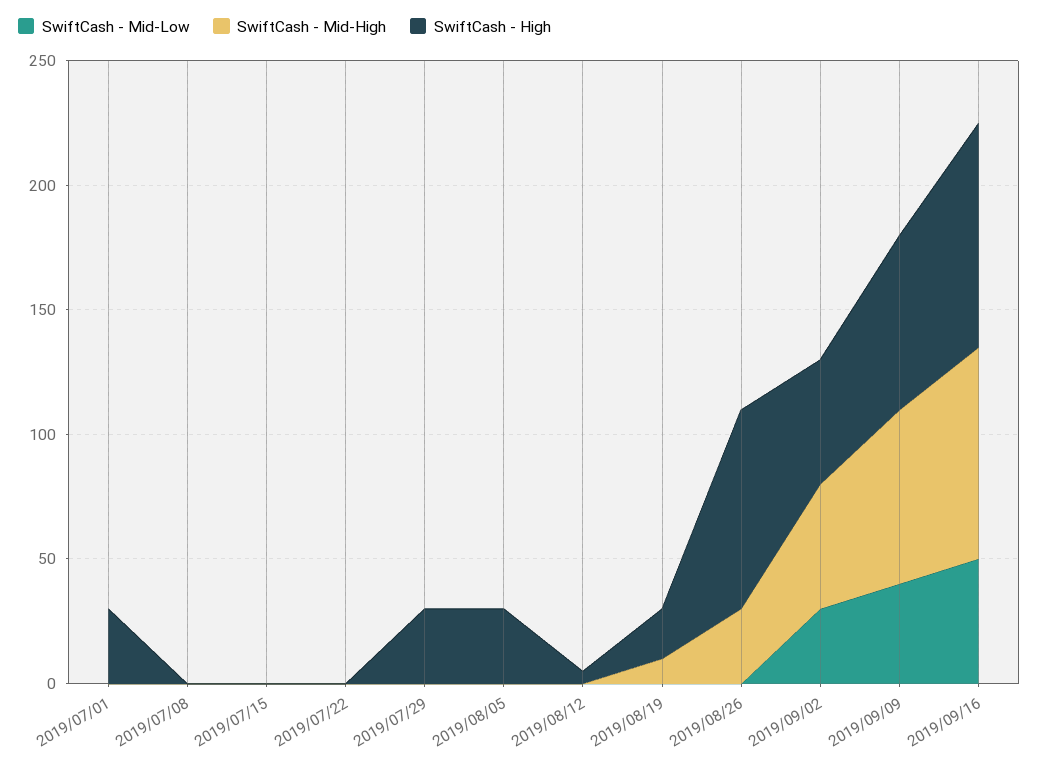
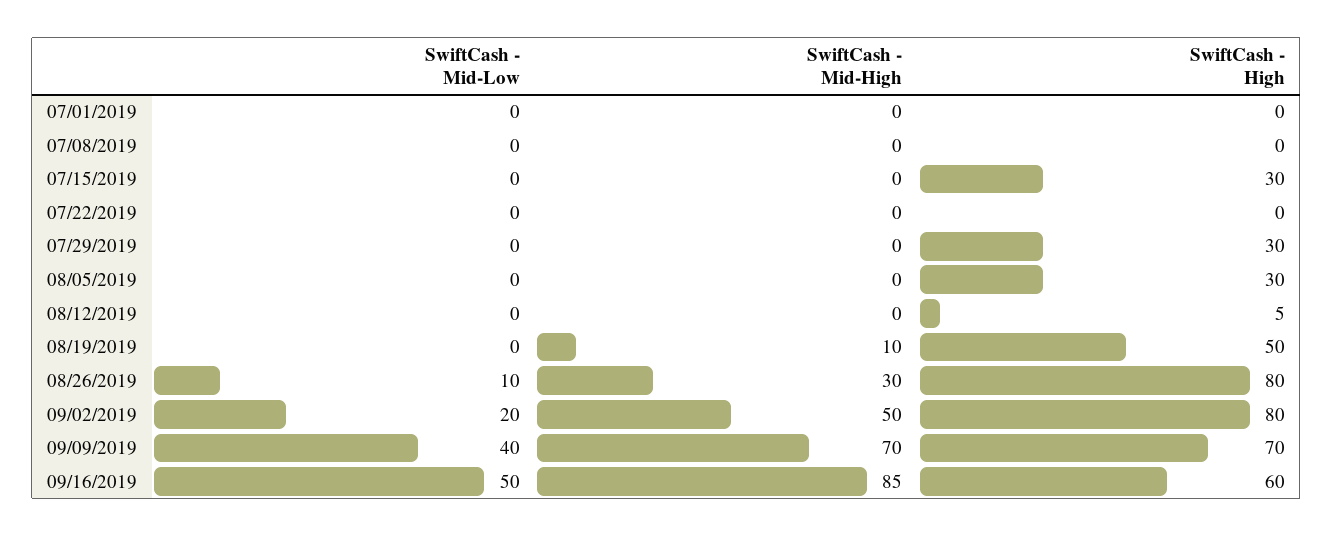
  {
    "SwiftCash - Mid-Low": {
      "2019/07/01": 0,
      "2019/07/08": 0,
      "2019/07/15": 0,
      "2019/07/22": 0,
      "2019/07/29": 0,
      "2019/08/05": 0,
      "2019/08/12": 0,
      "2019/08/19": 0,
-     "2019/08/26": 0,
+     "2019/08/26": 10,
-     "2019/09/02": 30,
+     "2019/09/02": 20,
      "2019/09/09": 40,
      "2019/09/16": 50
    },
    "SwiftCash - Mid-High": {
      "2019/07/01": 0,
      "2019/07/08": 0,
      "2019/07/15": 0,
      "2019/07/22": 0,
      "2019/07/29": 0,
      "2019/08/05": 0,
      "2019/08/12": 0,
      "2019/08/19": 10,
      "2019/08/26": 30,
      "2019/09/02": 50,
      "2019/09/09": 70,
      "2019/09/16": 85
    },
    "SwiftCash - High": {
-     "2019/07/01": 30,
+     "2019/07/01": 0,
      "2019/07/08": 0,
-     "2019/07/15": 0,
+     "2019/07/15": 30,
      "2019/07/22": 0,
      "2019/07/29": 30,
      "2019/08/05": 30,
      "2019/08/12": 5,
-     "2019/08/19": 20,
+     "2019/08/19": 50,
      "2019/08/26": 80,
-     "2019/09/02": 50,
+     "2019/09/02": 80,
      "2019/09/09": 70,
-     "2019/09/16": 90
+     "2019/09/16": 60
    }
  }

